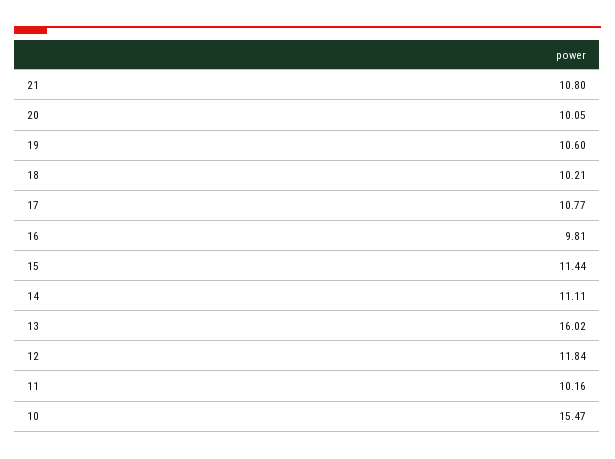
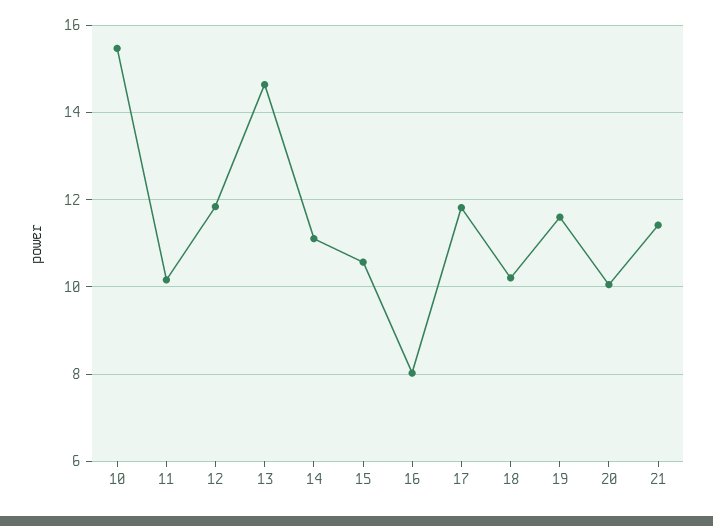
  {
-   "21": 10.8,
+   "21": 11.4,
    "20": 10.05,
-   "19": 10.6,
+   "19": 11.6,
    "18": 10.21,
-   "17": 10.77,
+   "17": 11.8,
-   "16": 9.81,
+   "16": 8,
-   "15": 11.44,
+   "15": 10.6,
    "14": 11.11,
-   "13": 16.02,
+   "13": 14.6,
    "12": 11.84,
    "11": 10.16,
    "10": 15.47
  }

